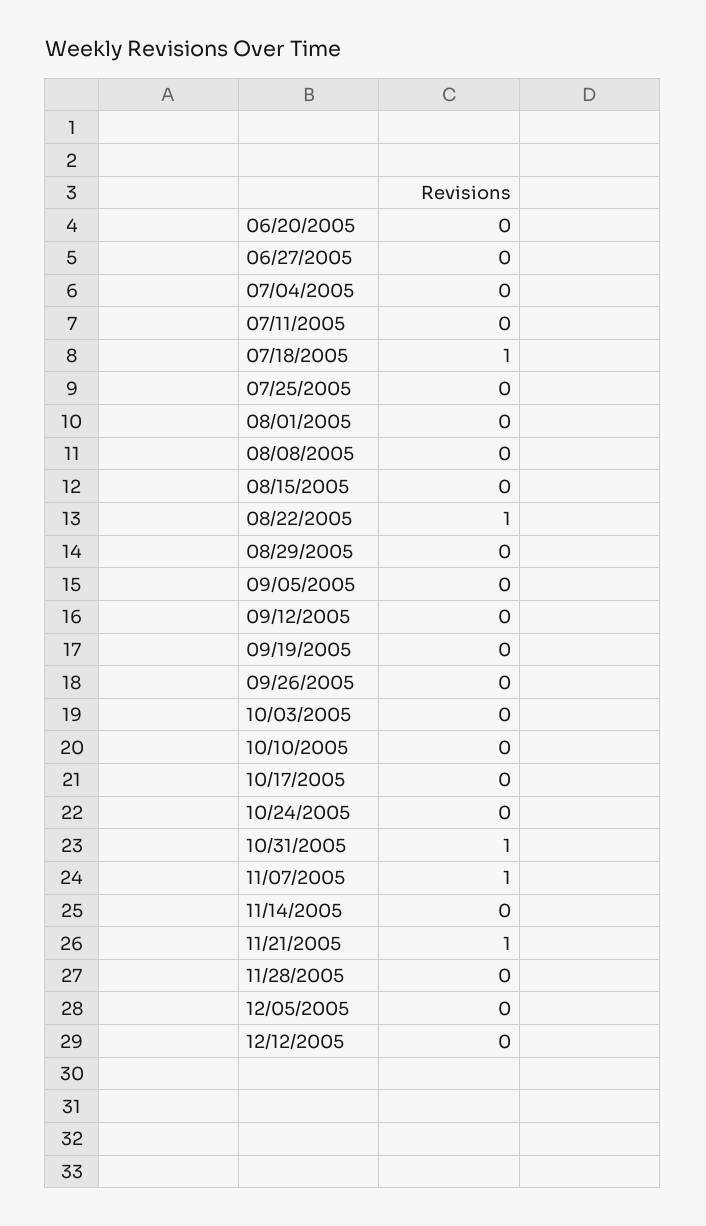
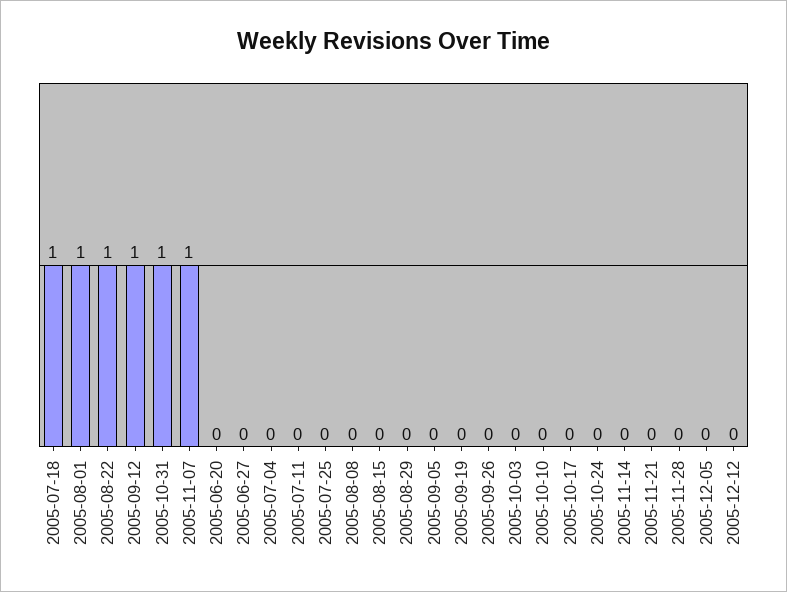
  {
    "06/20/2005": 0,
    "06/27/2005": 0,
    "07/04/2005": 0,
    "07/11/2005": 0,
    "07/18/2005": 1,
    "07/25/2005": 0,
-   "08/01/2005": 0,
+   "08/01/2005": 1,
    "08/08/2005": 0,
    "08/15/2005": 0,
    "08/22/2005": 1,
    "08/29/2005": 0,
    "09/05/2005": 0,
-   "09/12/2005": 0,
+   "09/12/2005": 1,
    "09/19/2005": 0,
    "09/26/2005": 0,
    "10/03/2005": 0,
    "10/10/2005": 0,
    "10/17/2005": 0,
    "10/24/2005": 0,
    "10/31/2005": 1,
    "11/07/2005": 1,
    "11/14/2005": 0,
-   "11/21/2005": 1,
+   "11/21/2005": 0,
    "11/28/2005": 0,
    "12/05/2005": 0,
    "12/12/2005": 0
  }

